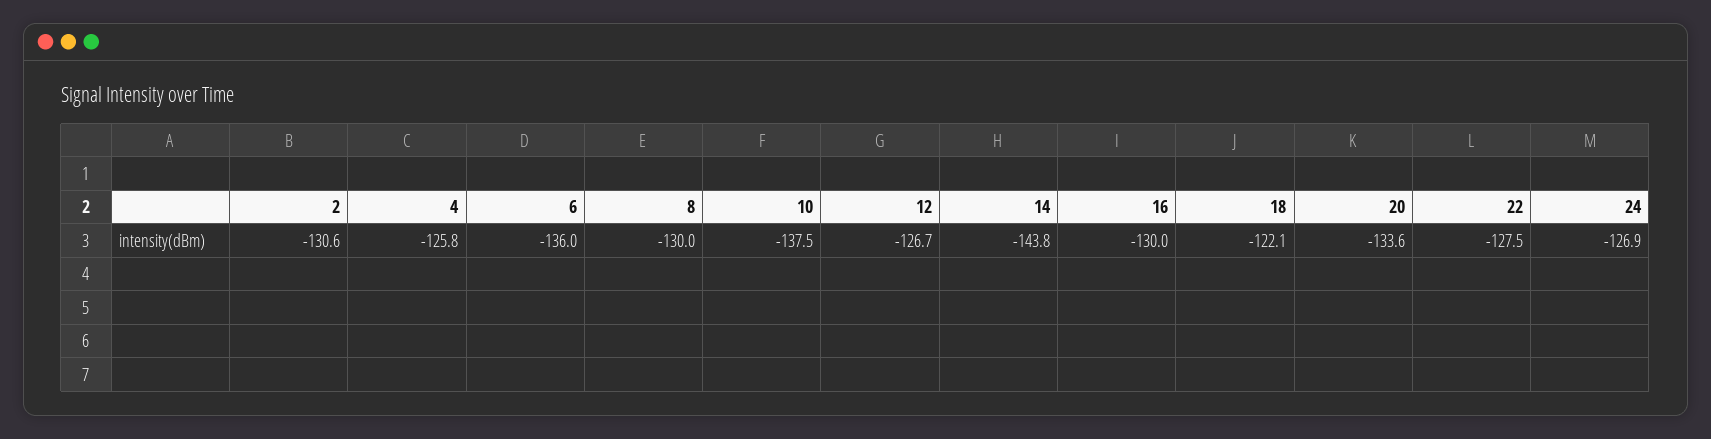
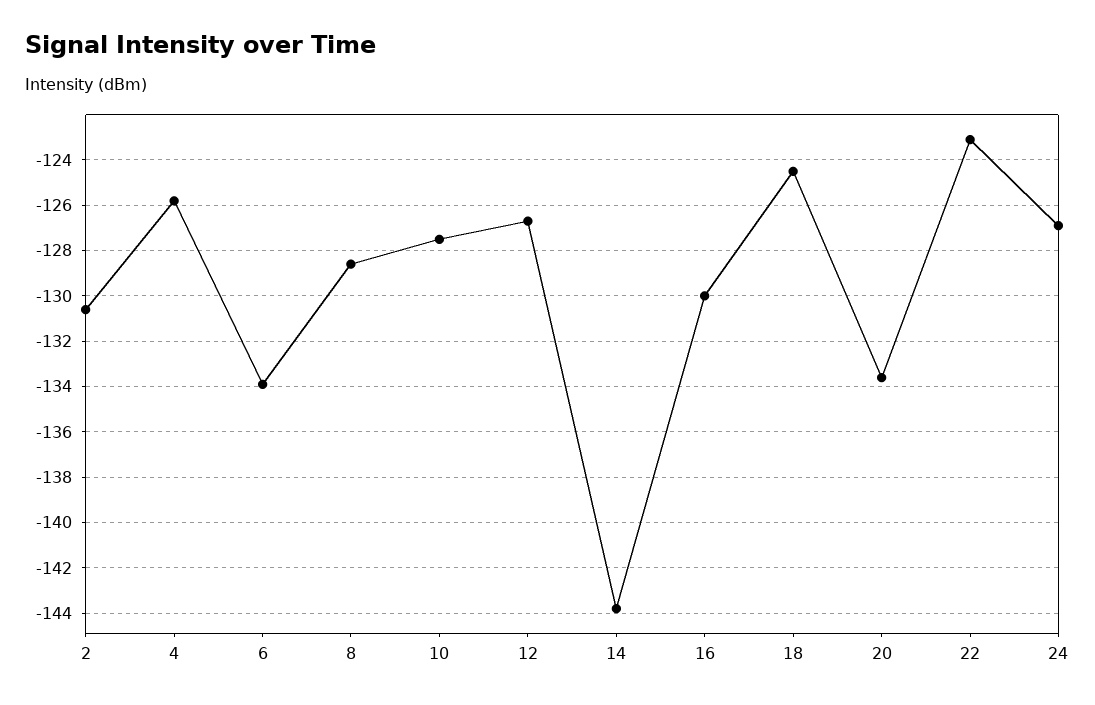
  {
    "2": -130.6,
    "4": -125.8,
-   "6": -136,
+   "6": -134,
-   "8": -130,
+   "8": -128.5,
-   "10": -137.5,
+   "10": -127.5,
    "12": -126.7,
    "14": -143.8,
    "16": -130,
-   "18": -122.1,
+   "18": -124.5,
    "20": -133.6,
-   "22": -127.5,
+   "22": -123,
    "24": -126.9
  }

